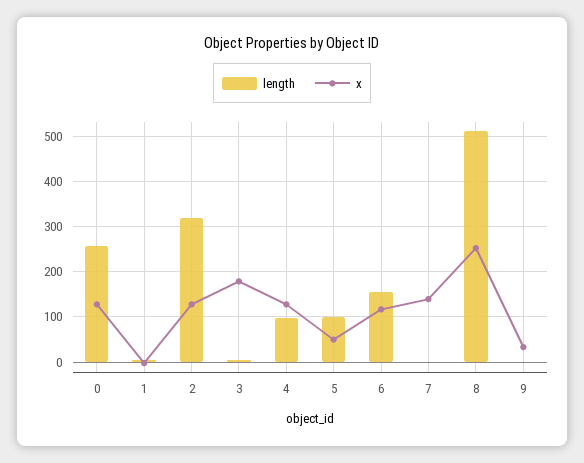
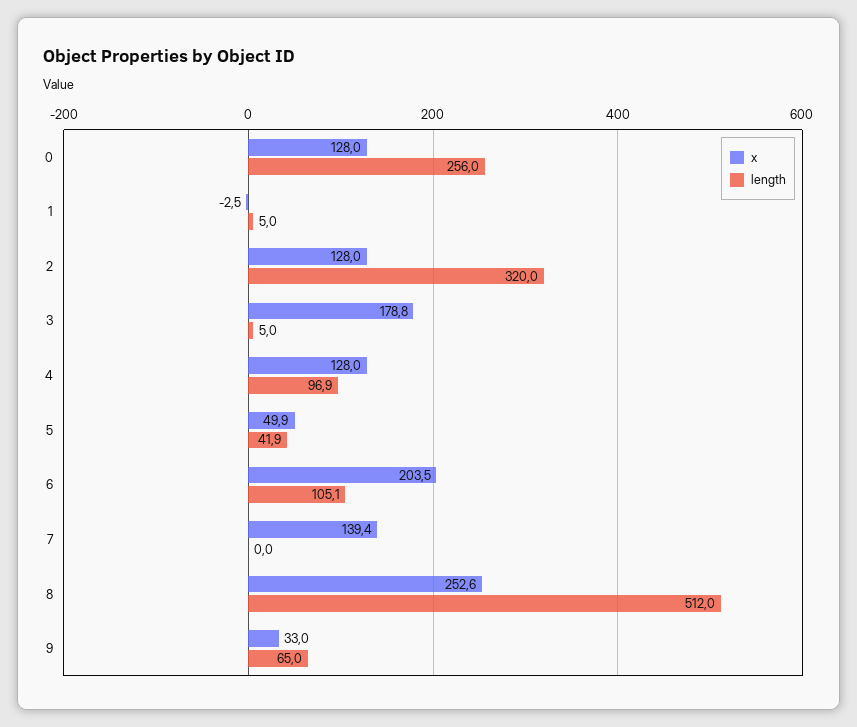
  {
    "length": {
      "0": 256,
      "1": 5,
      "2": 320,
      "3": 5,
      "4": 96.9,
-     "5": 100,
+     "5": 41.9,
-     "6": 160,
+     "6": 105.1,
      "7": 0,
      "8": 512,
-     "9": 0
+     "9": 65
    },
    "x": {
      "0": 128,
      "1": -2.5,
      "2": 128,
      "3": 178.8,
      "4": 128,
      "5": 49.9,
-     "6": 120,
+     "6": 203.5,
      "7": 139.4,
      "8": 252.6,
      "9": 33
    }
  }

